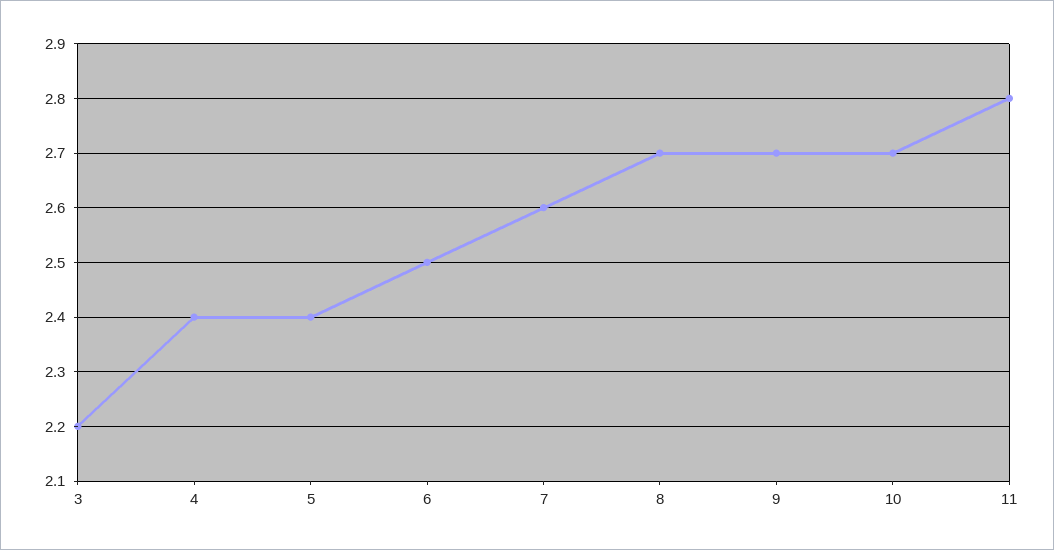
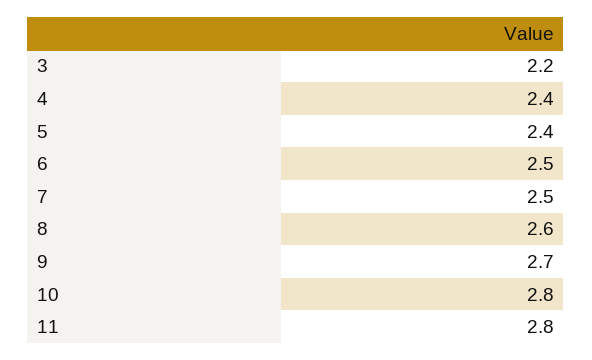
  {
    "3": 2.2,
    "4": 2.4,
    "5": 2.4,
    "6": 2.5,
-   "7": 2.6,
+   "7": 2.5,
-   "8": 2.7,
+   "8": 2.6,
    "9": 2.7,
-   "10": 2.7,
+   "10": 2.8,
    "11": 2.8
  }

